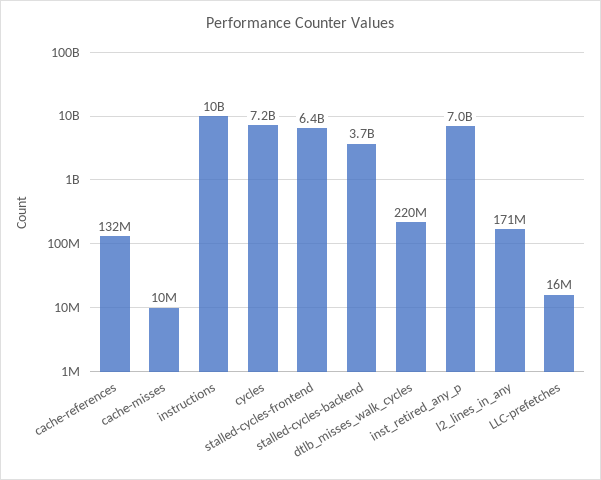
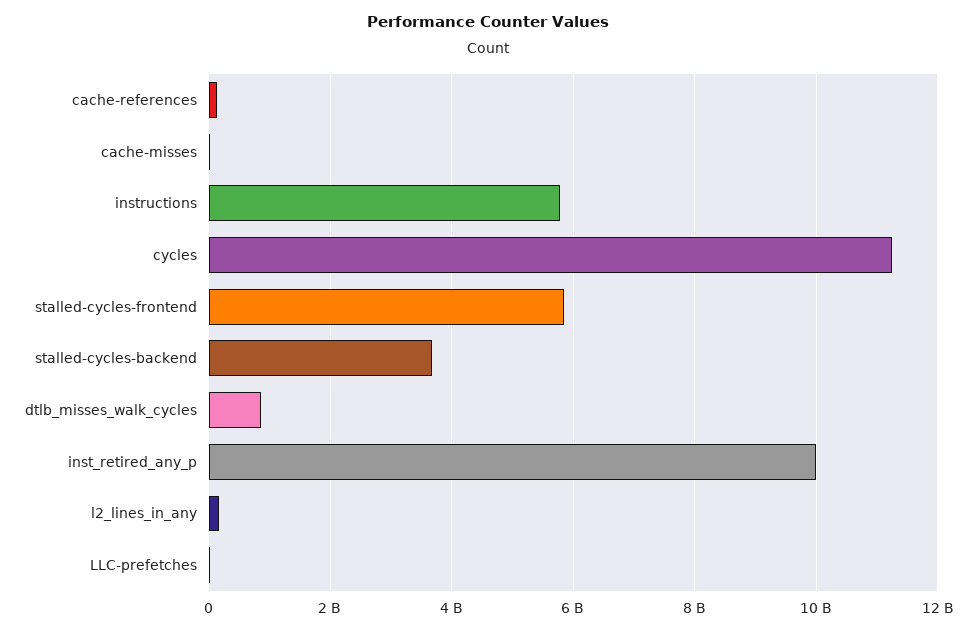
  {
    "cache-references": 132000000,
    "cache-misses": 10000000,
-   "instructions": 10000000000,
+   "instructions": 5800000000,
-   "cycles": 7200000000,
+   "cycles": 11200000000,
-   "stalled-cycles-frontend": 6400000000,
+   "stalled-cycles-frontend": 5800000000,
    "stalled-cycles-backend": 3700000000,
-   "dtlb_misses_walk_cycles": 220000000,
+   "dtlb_misses_walk_cycles": 800000000,
-   "inst_retired_any_p": 7000000000,
+   "inst_retired_any_p": 10000000000,
    "l2_lines_in_any": 171000000,
    "LLC-prefetches": 16000000
  }

